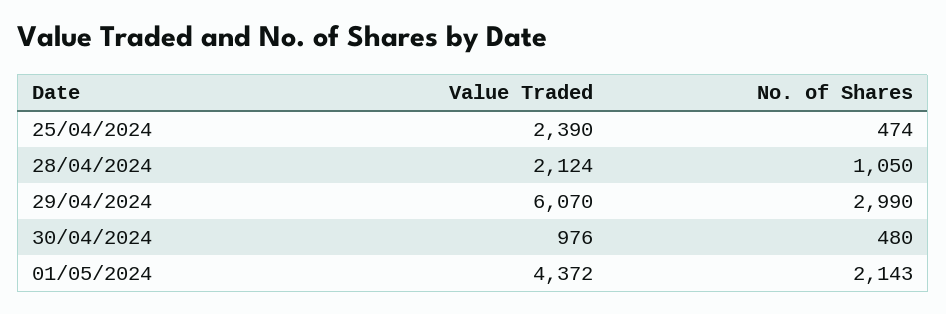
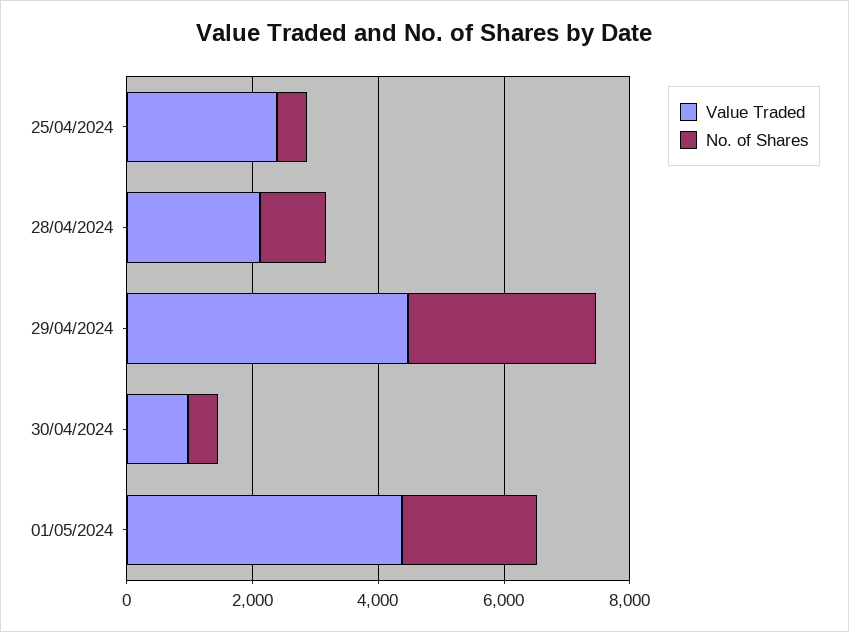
  {
    "Value Traded": {
      "25/04/2024": 2390,
      "28/04/2024": 2124,
-     "29/04/2024": 6070,
+     "29/04/2024": 4500,
      "30/04/2024": 976,
      "01/05/2024": 4372
    },
    "No. of Shares": {
      "25/04/2024": 474,
      "28/04/2024": 1050,
      "29/04/2024": 2990,
      "30/04/2024": 480,
      "01/05/2024": 2143
    }
  }

